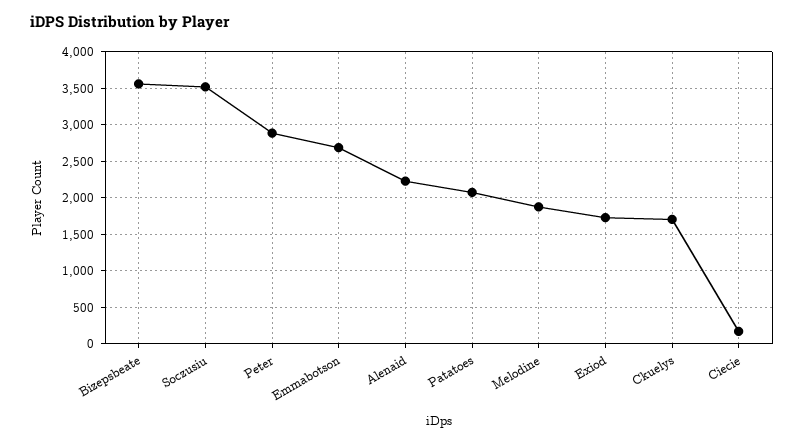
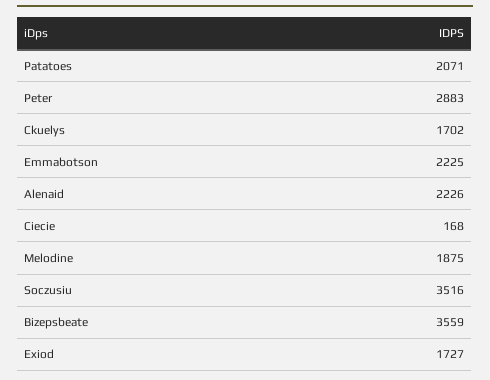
  {
    "Bizepsbeate": 3559,
    "Soczusiu": 3516,
    "Peter": 2883,
-   "Emmabotson": 2700,
+   "Emmabotson": 2225,
    "Alenaid": 2226,
    "Patatoes": 2071,
    "Melodine": 1875,
    "Exiod": 1727,
    "Ckuelys": 1702,
    "Ciecie": 168
  }

